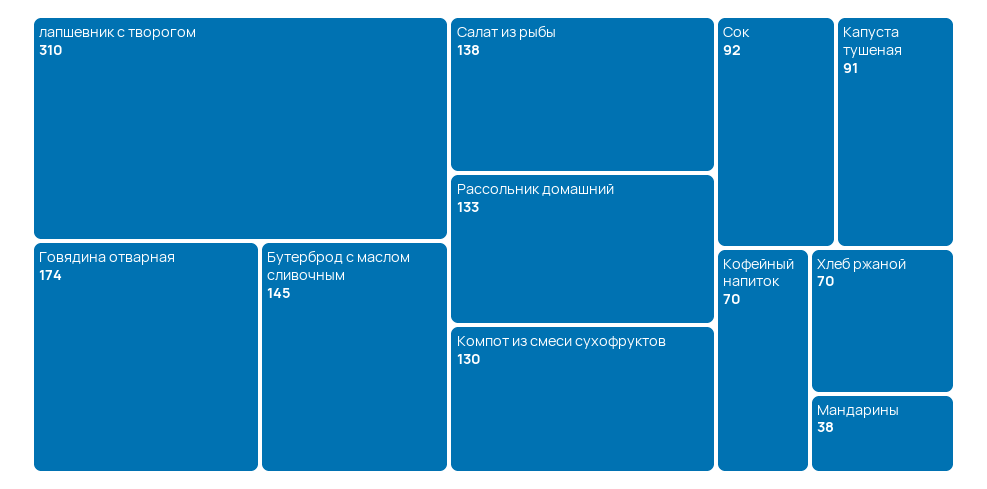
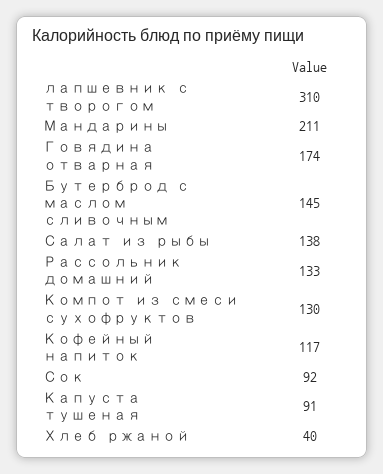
  {
    "лапшевник с творогом": 310,
    "Говядина отварная": 174,
    "Бутерброд с маслом сливочным": 145,
    "Салат из рыбы": 138,
    "Рассольник домашний": 133,
    "Компот из смеси сухофруктов": 130,
    "Сок": 92,
    "Капуста тушеная": 91,
-   "Кофейный напиток": 70,
+   "Кофейный напиток": 117,
-   "Хлеб ржаной": 70,
+   "Хлеб ржаной": 40,
-   "Мандарины": 38
+   "Мандарины": 211
  }

